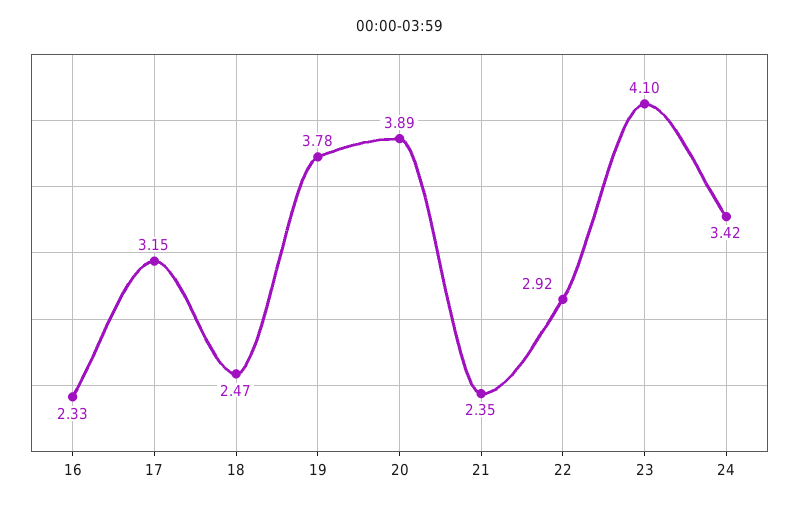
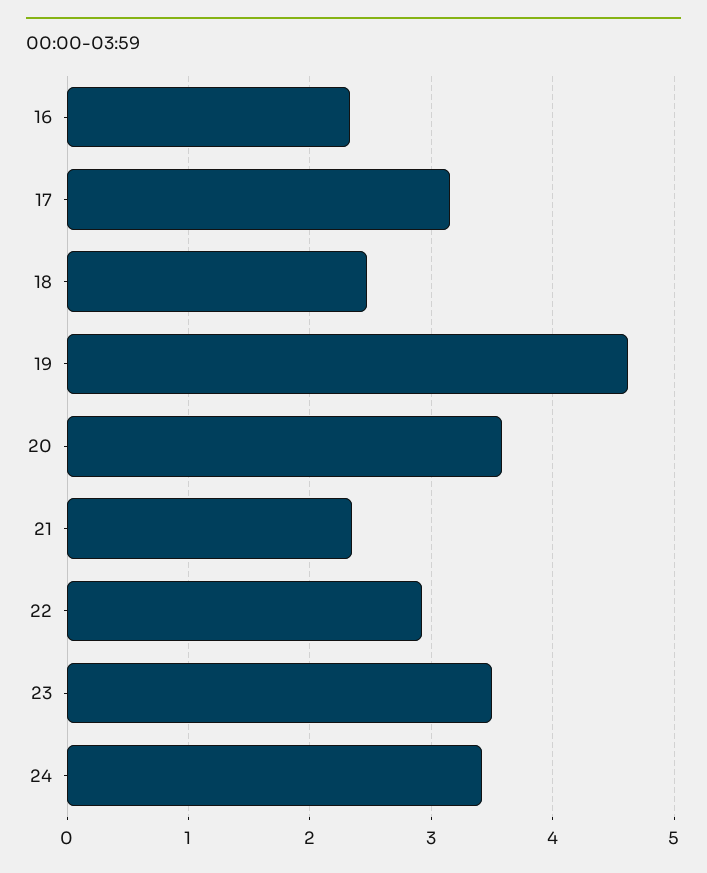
  {
    "16": 2.33,
    "17": 3.15,
    "18": 2.47,
-   "19": 3.78,
+   "19": 4.6,
-   "20": 3.89,
+   "20": 3.6,
    "21": 2.35,
    "22": 2.92,
-   "23": 4.1,
+   "23": 3.5,
    "24": 3.42
  }

